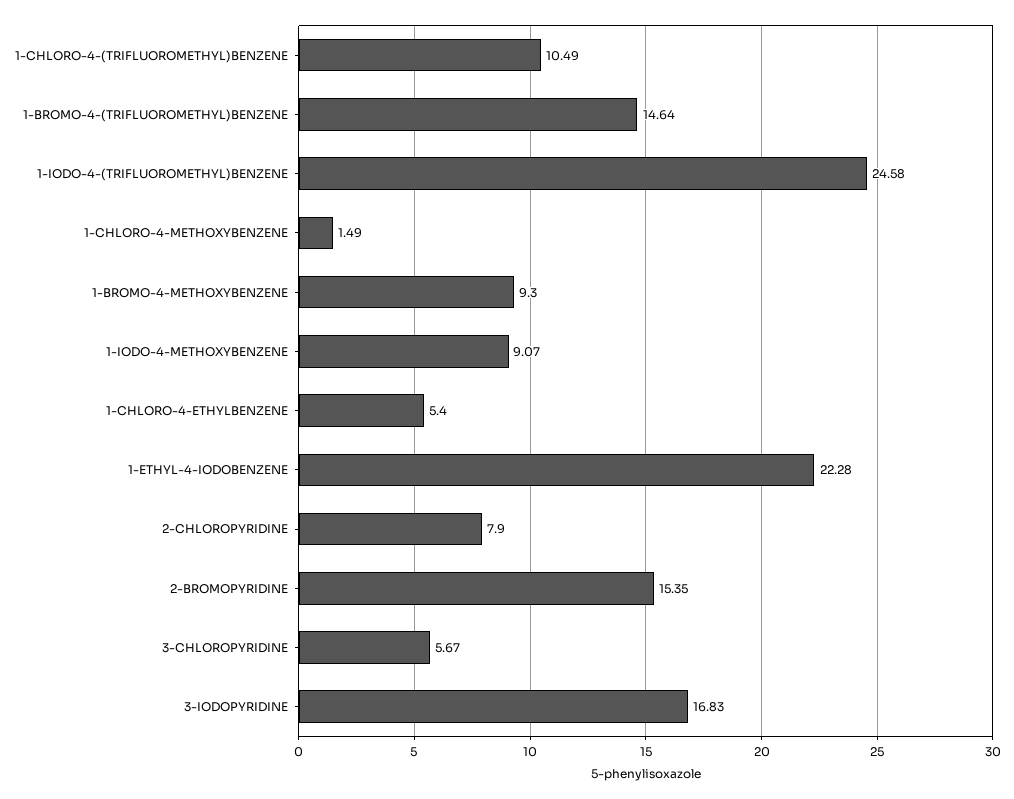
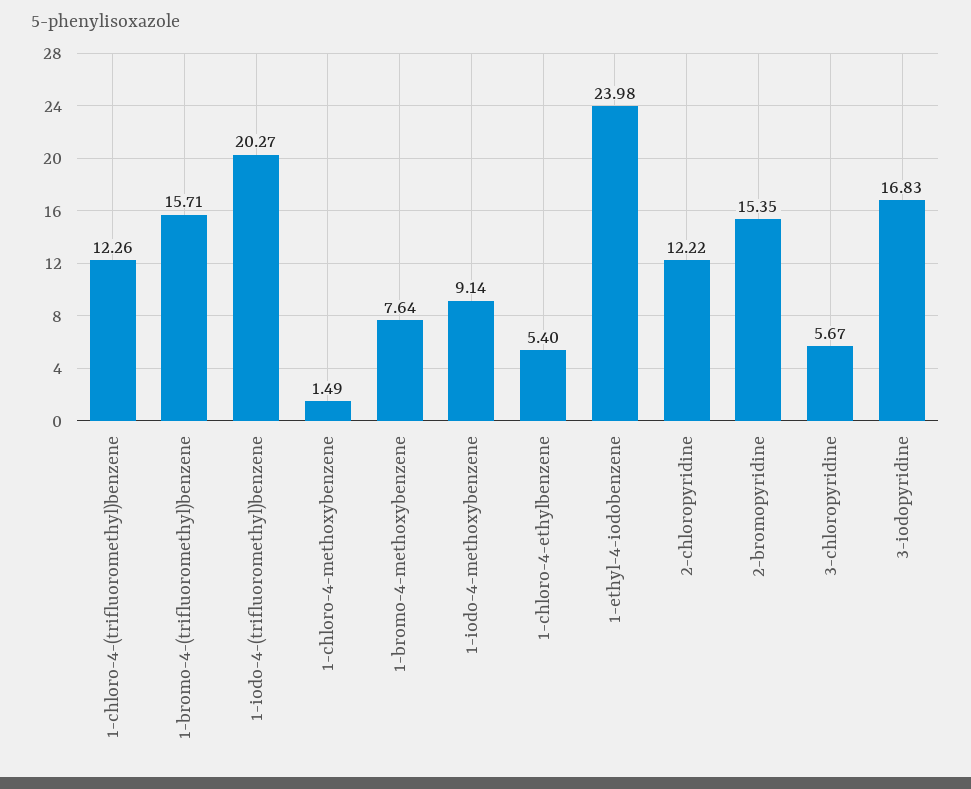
  {
-   "1-CHLORO-4-(TRIFLUOROMETHYL)BENZENE": 10.49,
+   "1-CHLORO-4-(TRIFLUOROMETHYL)BENZENE": 12.26,
-   "1-BROMO-4-(TRIFLUOROMETHYL)BENZENE": 14.64,
+   "1-BROMO-4-(TRIFLUOROMETHYL)BENZENE": 15.71,
-   "1-IODO-4-(TRIFLUOROMETHYL)BENZENE": 24.58,
+   "1-IODO-4-(TRIFLUOROMETHYL)BENZENE": 20.27,
    "1-CHLORO-4-METHOXYBENZENE": 1.49,
-   "1-BROMO-4-METHOXYBENZENE": 9.3,
+   "1-BROMO-4-METHOXYBENZENE": 7.64,
-   "1-IODO-4-METHOXYBENZENE": 9.07,
+   "1-IODO-4-METHOXYBENZENE": 9.14,
    "1-CHLORO-4-ETHYLBENZENE": 5.4,
-   "1-ETHYL-4-IODOBENZENE": 22.28,
+   "1-ETHYL-4-IODOBENZENE": 23.98,
-   "2-CHLOROPYRIDINE": 7.9,
+   "2-CHLOROPYRIDINE": 12.22,
    "2-BROMOPYRIDINE": 15.35,
    "3-CHLOROPYRIDINE": 5.67,
    "3-IODOPYRIDINE": 16.83
  }

